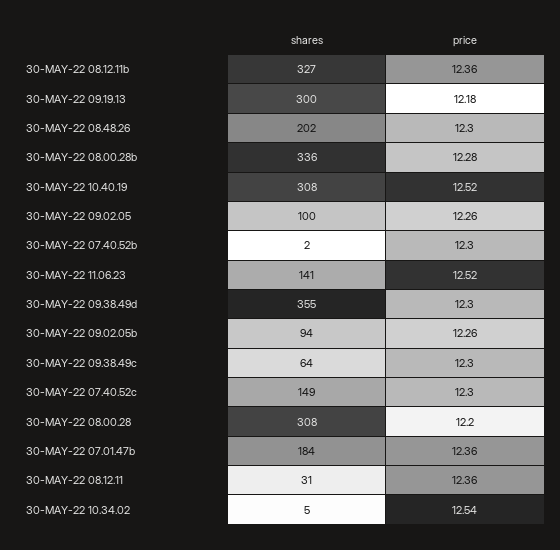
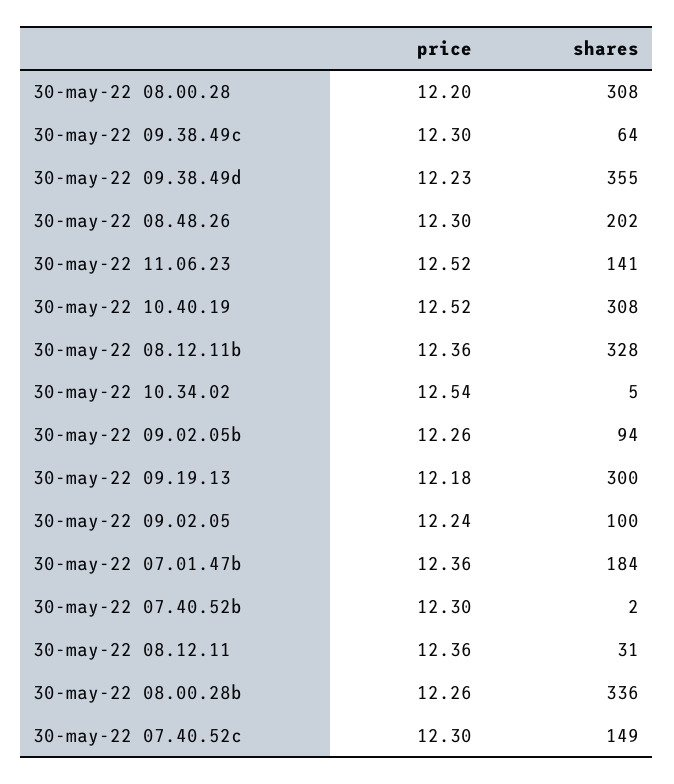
  {
    "shares": {
-     "30-MAY-22 08.12.11b": 327,
+     "30-MAY-22 08.12.11b": 328,
      "30-MAY-22 09.19.13": 300,
      "30-MAY-22 08.48.26": 202,
      "30-MAY-22 08.00.28b": 336,
      "30-MAY-22 10.40.19": 308,
      "30-MAY-22 09.02.05": 100,
      "30-MAY-22 07.40.52b": 2,
      "30-MAY-22 11.06.23": 141,
      "30-MAY-22 09.38.49d": 355,
      "30-MAY-22 09.02.05b": 94,
      "30-MAY-22 09.38.49c": 64,
      "30-MAY-22 07.40.52c": 149,
      "30-MAY-22 08.00.28": 308,
      "30-MAY-22 07.01.47b": 184,
      "30-MAY-22 08.12.11": 31,
      "30-MAY-22 10.34.02": 5
    },
    "price": {
      "30-MAY-22 08.12.11b": 12.36,
      "30-MAY-22 09.19.13": 12.18,
      "30-MAY-22 08.48.26": 12.3,
-     "30-MAY-22 08.00.28b": 12.28,
+     "30-MAY-22 08.00.28b": 12.26,
      "30-MAY-22 10.40.19": 12.52,
-     "30-MAY-22 09.02.05": 12.26,
+     "30-MAY-22 09.02.05": 12.24,
      "30-MAY-22 07.40.52b": 12.3,
      "30-MAY-22 11.06.23": 12.52,
-     "30-MAY-22 09.38.49d": 12.3,
+     "30-MAY-22 09.38.49d": 12.23,
      "30-MAY-22 09.02.05b": 12.26,
      "30-MAY-22 09.38.49c": 12.3,
      "30-MAY-22 07.40.52c": 12.3,
      "30-MAY-22 08.00.28": 12.2,
      "30-MAY-22 07.01.47b": 12.36,
      "30-MAY-22 08.12.11": 12.36,
      "30-MAY-22 10.34.02": 12.54
    }
  }

